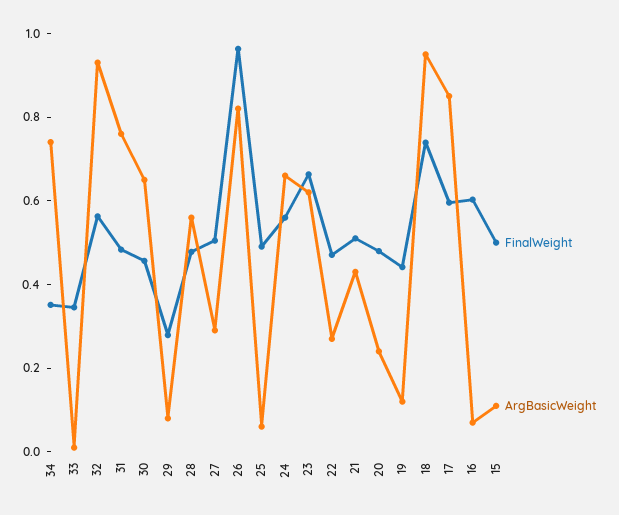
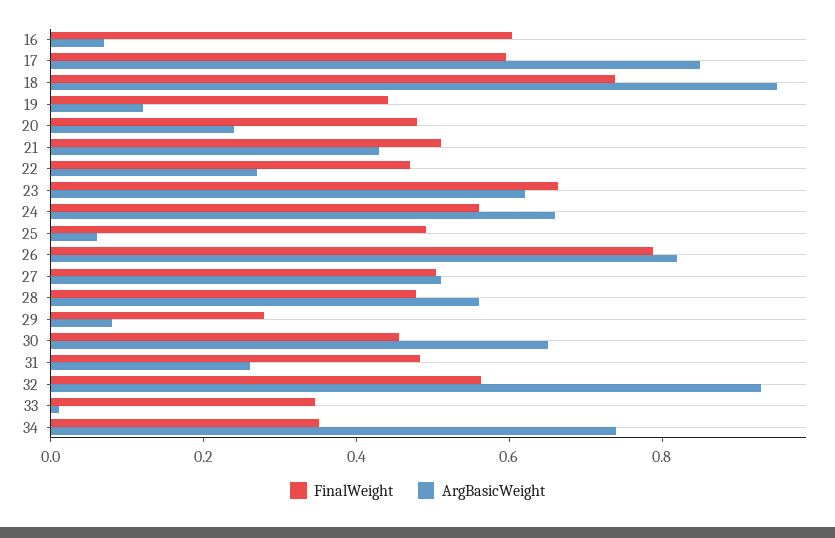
  {
    "FinalWeight": {
      "34": 0.35,
      "33": 0.35,
      "32": 0.55,
      "31": 0.5,
      "30": 0.45,
      "29": 0.3,
      "28": 0.5,
      "27": 0.5,
-     "26": 0.95,
+     "26": 0.8,
      "25": 0.5,
      "24": 0.55,
      "23": 0.65,
      "22": 0.45,
      "21": 0.5,
      "20": 0.5,
      "19": 0.45,
      "18": 0.75,
      "17": 0.6,
-     "16": 0.6,
+     "16": 0.6
-     "15": 0.5
    },
    "ArgBasicWeight": {
      "34": 0.75,
      "33": 0,
      "32": 0.95,
-     "31": 0.75,
+     "31": 0.25,
      "30": 0.65,
      "29": 0.1,
      "28": 0.55,
-     "27": 0.3,
+     "27": 0.5,
      "26": 0.8,
      "25": 0.05,
      "24": 0.65,
      "23": 0.6,
      "22": 0.25,
      "21": 0.45,
      "20": 0.25,
      "19": 0.1,
      "18": 0.95,
      "17": 0.85,
-     "16": 0.05,
+     "16": 0.05
-     "15": 0.1
    }
  }

